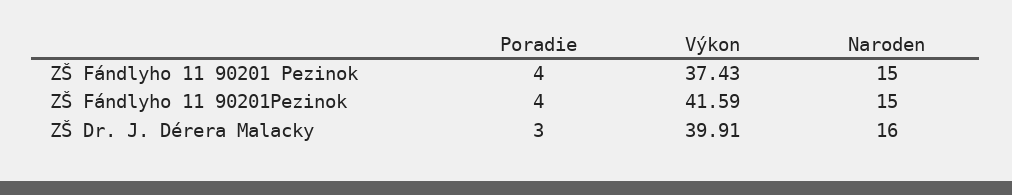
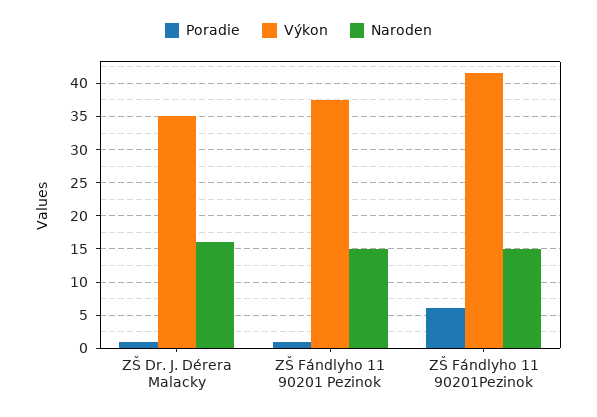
  {
    "Poradie": {
-     "ZŠ Fándlyho 11 90201 Pezinok": 4,
+     "ZŠ Fándlyho 11 90201 Pezinok": 1,
-     "ZŠ Fándlyho 11 90201Pezinok": 4,
+     "ZŠ Fándlyho 11 90201Pezinok": 6,
-     "ZŠ Dr. J. Dérera Malacky": 3
+     "ZŠ Dr. J. Dérera Malacky": 1
    },
    "Výkon": {
      "ZŠ Fándlyho 11 90201 Pezinok": 37.43,
      "ZŠ Fándlyho 11 90201Pezinok": 41.59,
-     "ZŠ Dr. J. Dérera Malacky": 39.91
+     "ZŠ Dr. J. Dérera Malacky": 35
    },
    "Naroden": {
      "ZŠ Fándlyho 11 90201 Pezinok": 15,
      "ZŠ Fándlyho 11 90201Pezinok": 15,
      "ZŠ Dr. J. Dérera Malacky": 16
    }
  }

